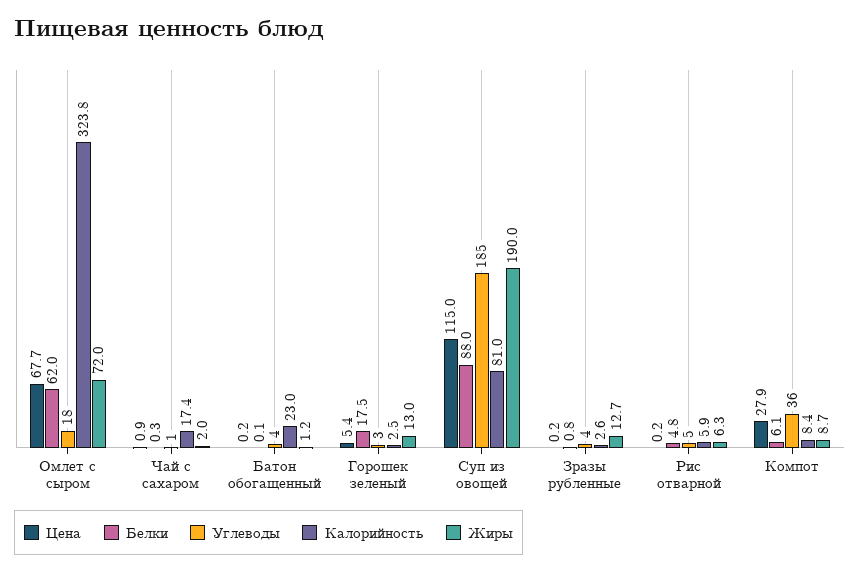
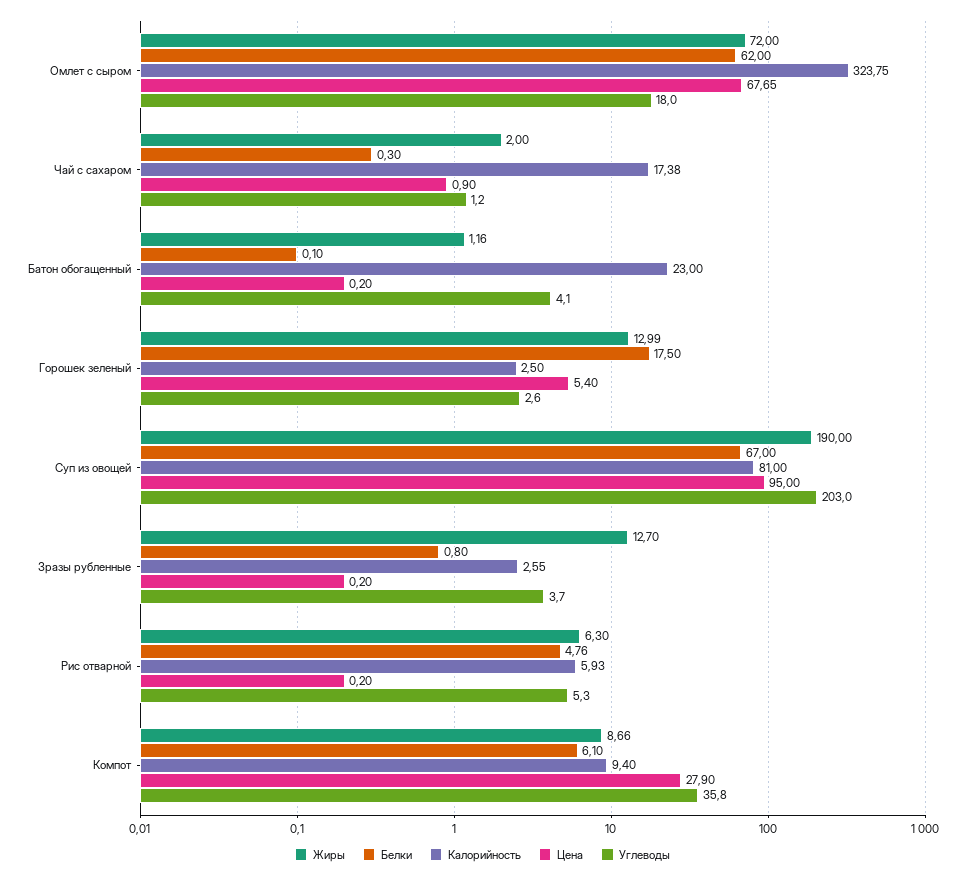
  {
    "Цена": {
      "Омлет с сыром": 67.65,
      "Чай с сахаром": 0.9,
      "Батон обогащенный": 0.2,
      "Горошек зеленый": 5.4,
-     "Суп из овощей": 115,
+     "Суп из овощей": 95,
      "Зразы рубленные": 0.2,
      "Рис отварной": 0.2,
      "Компот": 27.9
    },
    "Белки": {
      "Омлет с сыром": 62,
      "Чай с сахаром": 0.3,
      "Батон обогащенный": 0.1,
      "Горошек зеленый": 17.5,
-     "Суп из овощей": 88,
+     "Суп из овощей": 67,
      "Зразы рубленные": 0.8,
      "Рис отварной": 4.76,
      "Компот": 6.1
    },
    "Углеводы": {
      "Омлет с сыром": 18,
      "Чай с сахаром": 1.2,
      "Батон обогащенный": 4.1,
      "Горошек зеленый": 2.6,
-     "Суп из овощей": 185,
+     "Суп из овощей": 203,
      "Зразы рубленные": 3.7,
      "Рис отварной": 5.3,
      "Компот": 35.8
    },
    "Калорийность": {
      "Омлет с сыром": 323.75,
      "Чай с сахаром": 17.38,
      "Батон обогащенный": 23,
      "Горошек зеленый": 2.5,
      "Суп из овощей": 81,
      "Зразы рубленные": 2.55,
      "Рис отварной": 5.93,
-     "Компот": 8.4
+     "Компот": 9.4
    },
    "Жиры": {
      "Омлет с сыром": 72,
      "Чай с сахаром": 2,
      "Батон обогащенный": 1.16,
      "Горошек зеленый": 12.99,
      "Суп из овощей": 190,
      "Зразы рубленные": 12.7,
      "Рис отварной": 6.3,
      "Компот": 8.66
    }
  }

